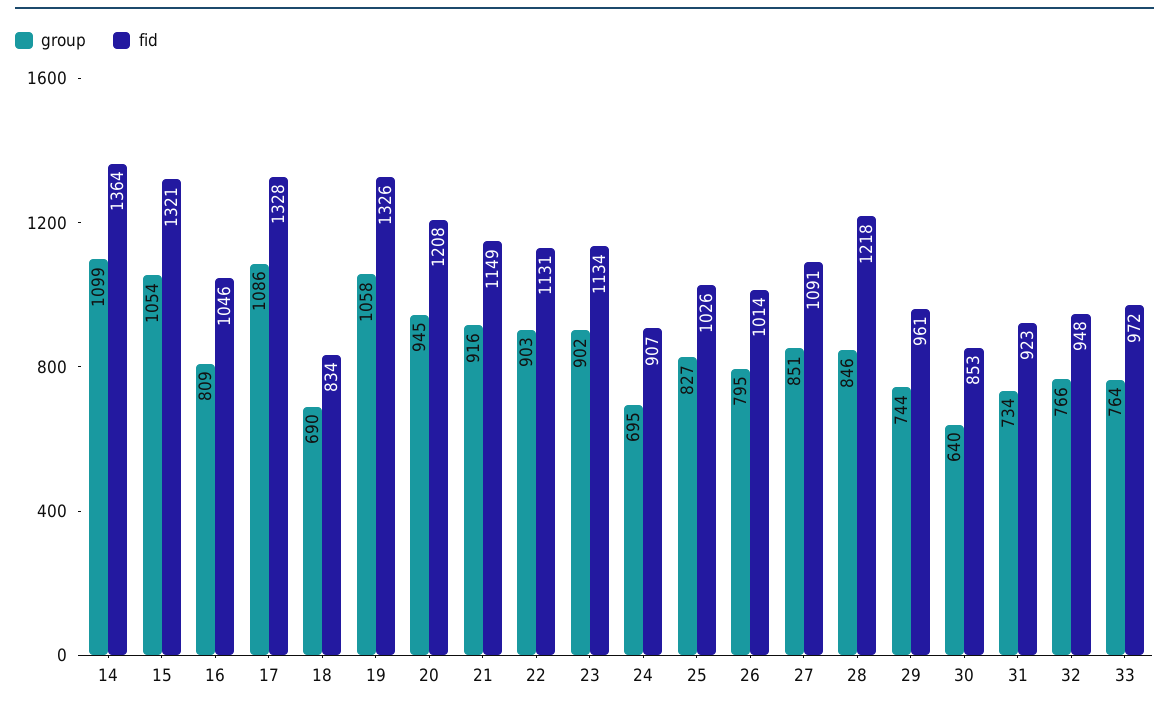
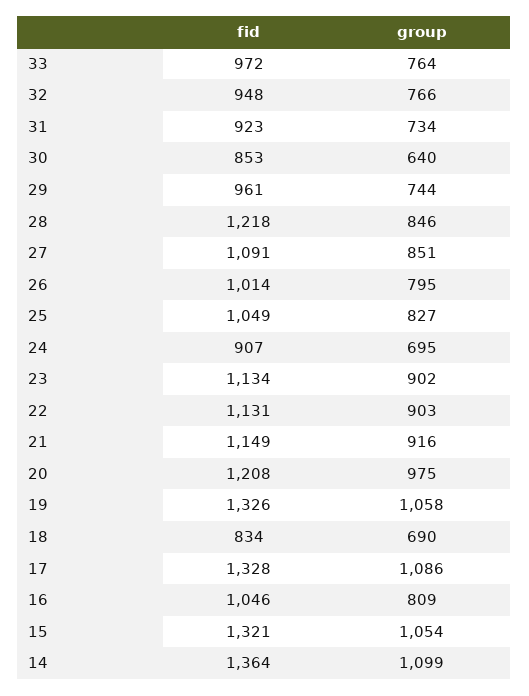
  {
    "group": {
      "14": 1099,
      "15": 1054,
      "16": 809,
      "17": 1086,
      "18": 690,
      "19": 1058,
-     "20": 945,
+     "20": 975,
      "21": 916,
      "22": 903,
      "23": 902,
      "24": 695,
      "25": 827,
      "26": 795,
      "27": 851,
      "28": 846,
      "29": 744,
      "30": 640,
      "31": 734,
      "32": 766,
      "33": 764
    },
    "fid": {
      "14": 1364,
      "15": 1321,
      "16": 1046,
      "17": 1328,
      "18": 834,
      "19": 1326,
      "20": 1208,
      "21": 1149,
      "22": 1131,
      "23": 1134,
      "24": 907,
-     "25": 1026,
+     "25": 1049,
      "26": 1014,
      "27": 1091,
      "28": 1218,
      "29": 961,
      "30": 853,
      "31": 923,
      "32": 948,
      "33": 972
    }
  }

